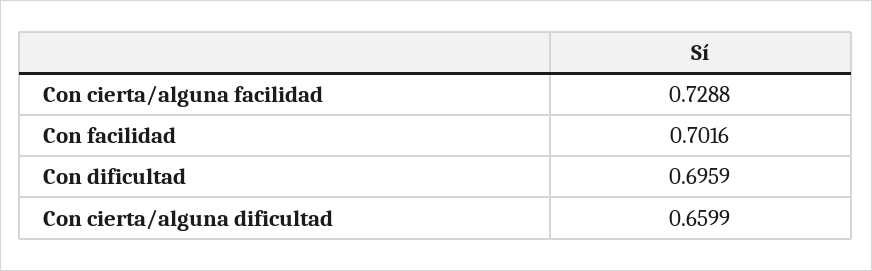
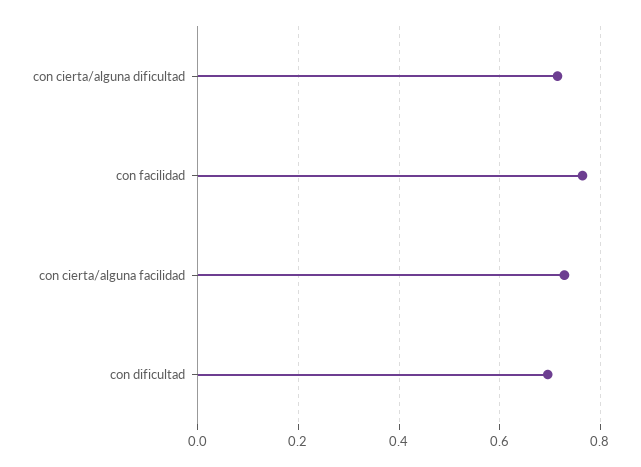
  {
    "Con cierta/alguna facilidad": 0.7288,
-   "Con facilidad": 0.7016,
+   "Con facilidad": 0.76,
    "Con dificultad": 0.6959,
-   "Con cierta/alguna dificultad": 0.6599
+   "Con cierta/alguna dificultad": 0.72
  }

